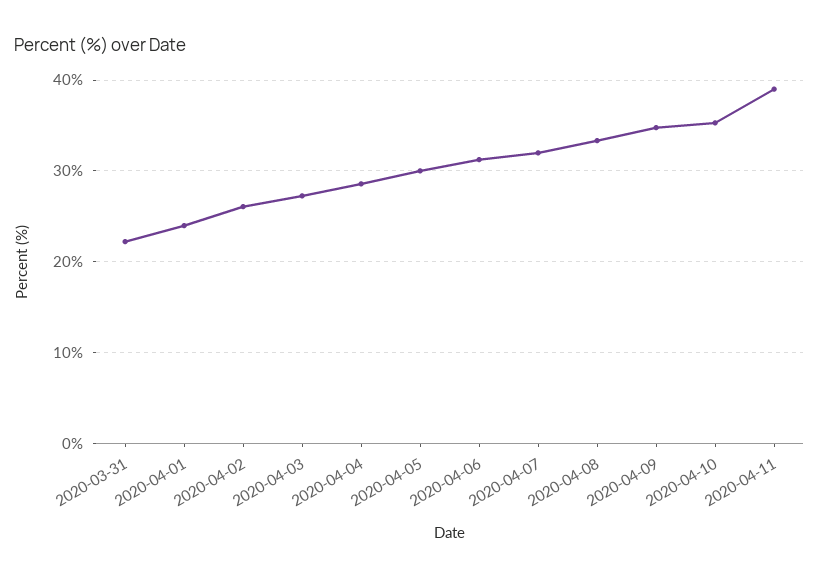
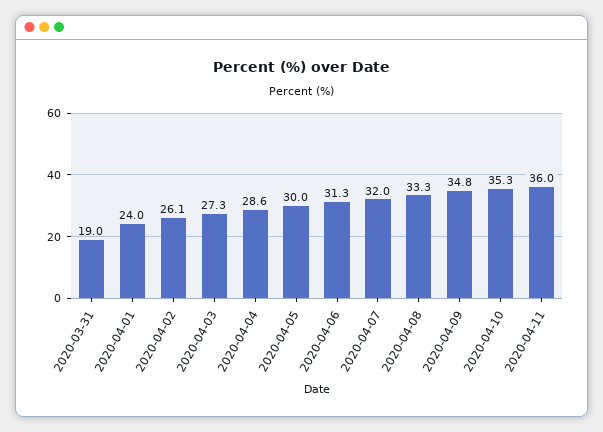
  {
-   "2020-03-31": 22,
+   "2020-03-31": 19,
    "2020-04-01": 24,
    "2020-04-02": 26.1,
    "2020-04-03": 27.3,
    "2020-04-04": 28.6,
    "2020-04-05": 30,
    "2020-04-06": 31.3,
    "2020-04-07": 32,
    "2020-04-08": 33.3,
    "2020-04-09": 34.8,
    "2020-04-10": 35.3,
-   "2020-04-11": 39
+   "2020-04-11": 36
  }

